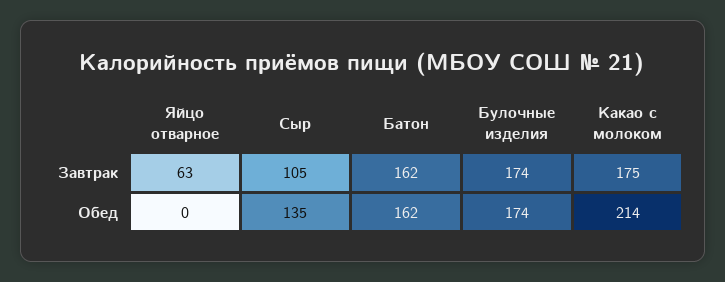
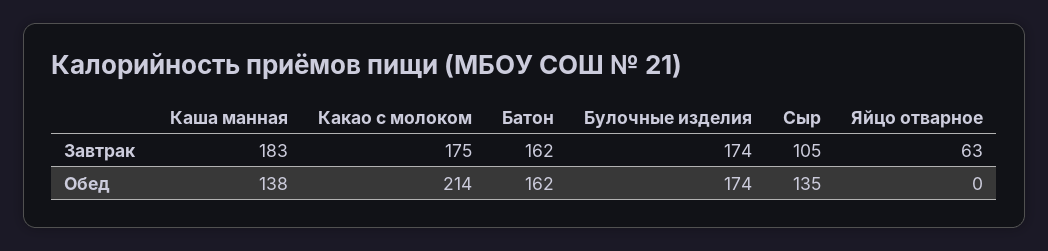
  {
    "Яйцо отварное": {
      "Завтрак": 63,
      "Обед": 0
    },
    "Сыр": {
      "Завтрак": 105,
      "Обед": 135
    },
    "Батон": {
      "Завтрак": 162,
      "Обед": 162
    },
    "Булочные изделия": {
      "Завтрак": 174,
      "Обед": 174
    },
    "Какао с молоком": {
      "Завтрак": 175,
      "Обед": 214
-   }
+   },
+   "Каша манная": {
+     "Завтрак": 183,
+     "Обед": 138
+   }
  }

